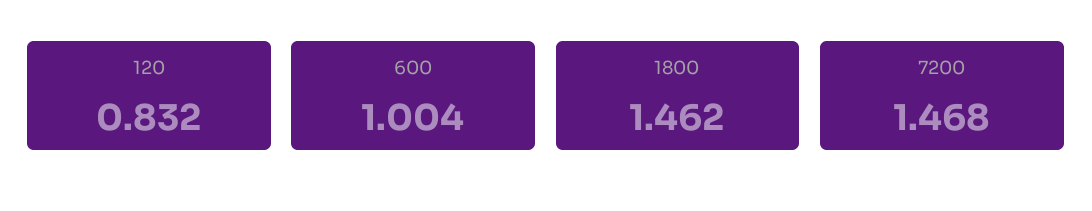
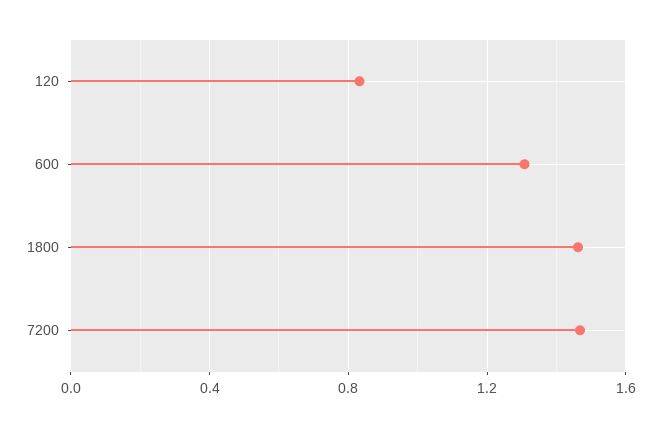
  {
    "120": 0.832,
-   "600": 1.004,
+   "600": 1.3,
    "1800": 1.462,
    "7200": 1.468
  }

